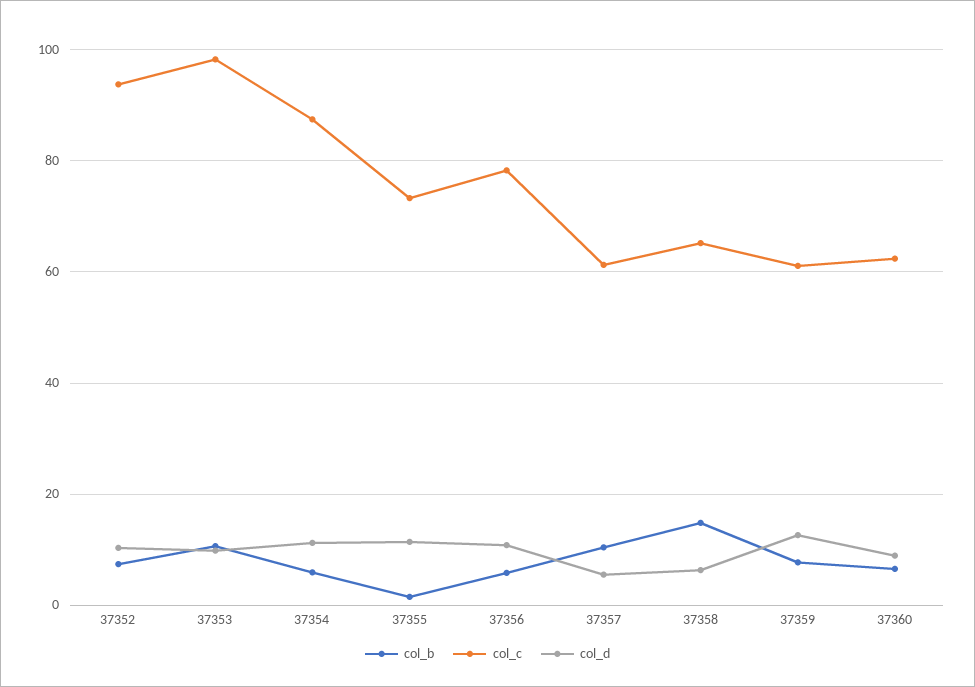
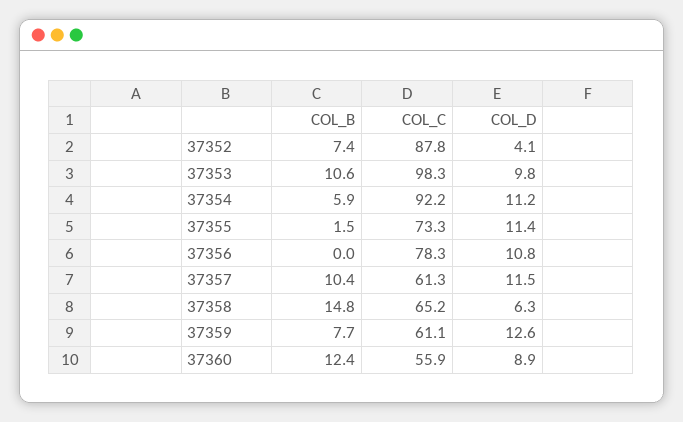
  {
    "col_b": {
      "37352": 7.4,
      "37353": 10.6,
      "37354": 5.9,
      "37355": 1.5,
-     "37356": 6,
+     "37356": 0,
      "37357": 10.4,
      "37358": 14.8,
      "37359": 7.7,
-     "37360": 6
+     "37360": 12.4
    },
    "col_c": {
-     "37352": 94,
+     "37352": 87.8,
      "37353": 98.3,
-     "37354": 88,
+     "37354": 92.2,
      "37355": 73.3,
      "37356": 78.3,
      "37357": 61.3,
      "37358": 65.2,
      "37359": 61.1,
-     "37360": 62
+     "37360": 55.9
    },
    "col_d": {
-     "37352": 10,
+     "37352": 4.1,
      "37353": 9.8,
      "37354": 11.2,
      "37355": 11.4,
      "37356": 10.8,
-     "37357": 6,
+     "37357": 11.5,
      "37358": 6.3,
      "37359": 12.6,
      "37360": 8.9
    }
  }

